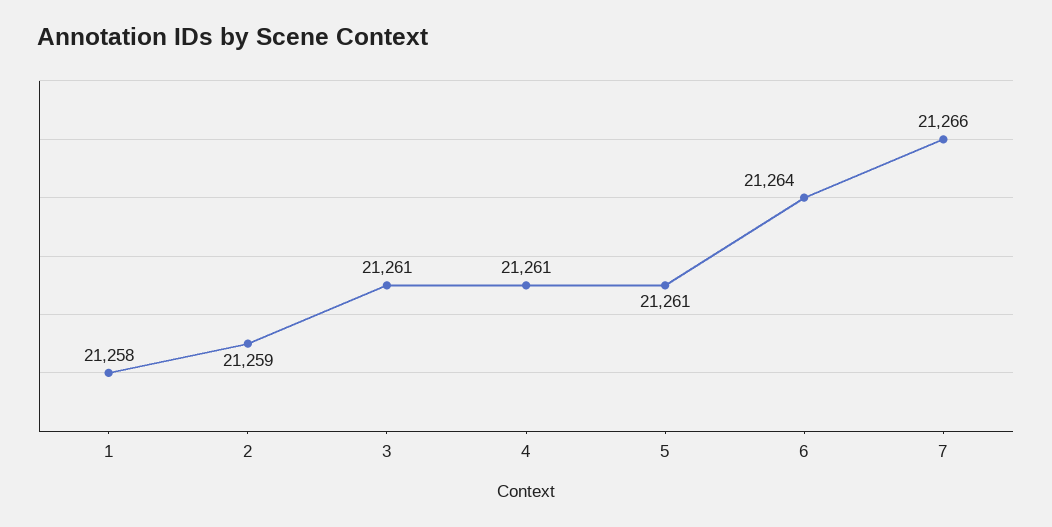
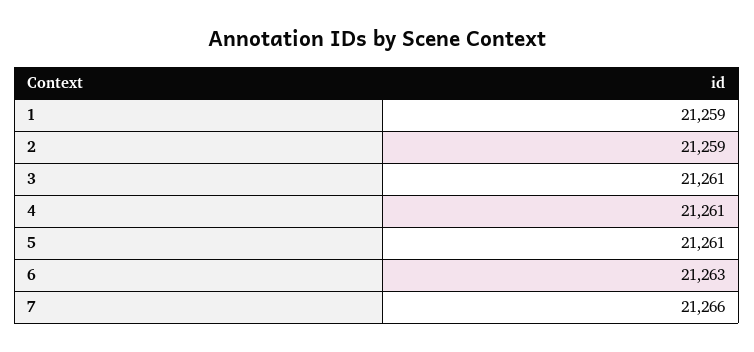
  {
-   "1": 21258,
+   "1": 21259,
    "2": 21259,
    "3": 21261,
    "4": 21261,
    "5": 21261,
-   "6": 21264,
+   "6": 21263,
    "7": 21266
  }

